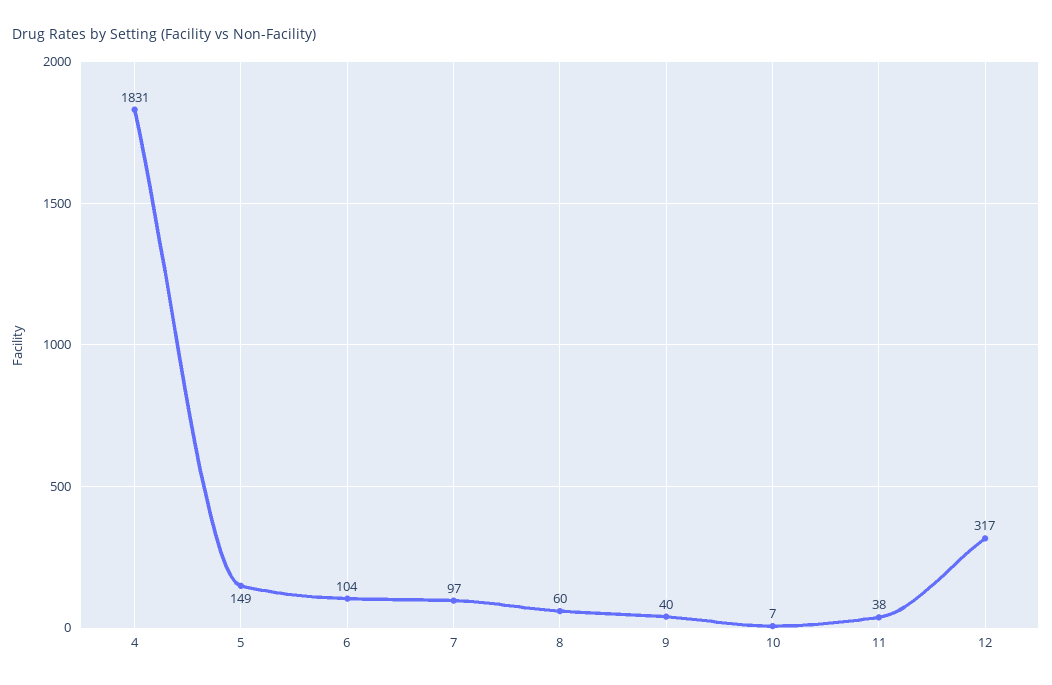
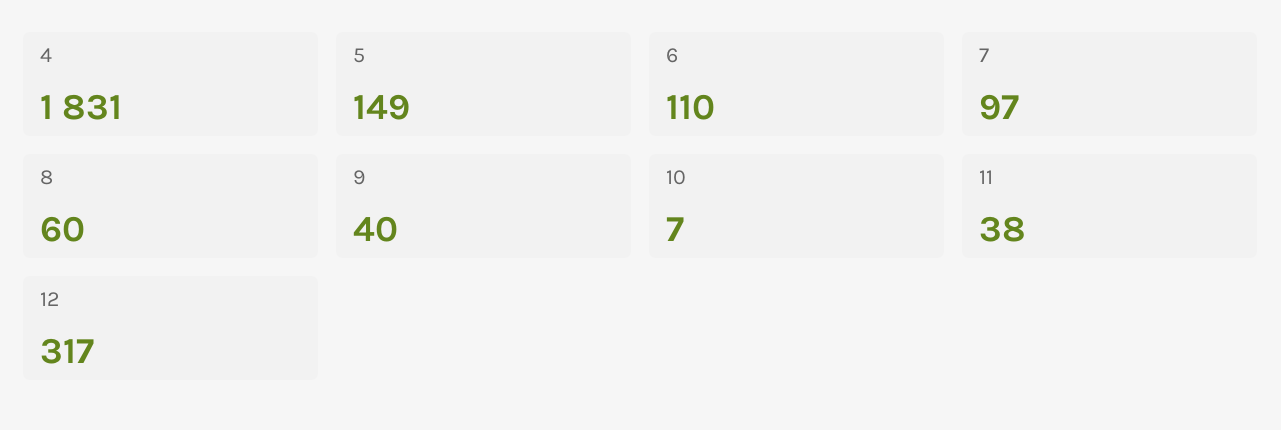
  {
    "4": 1831,
    "5": 149,
-   "6": 104,
+   "6": 110,
    "7": 97,
    "8": 60,
    "9": 40,
    "10": 7,
    "11": 38,
    "12": 317
  }

